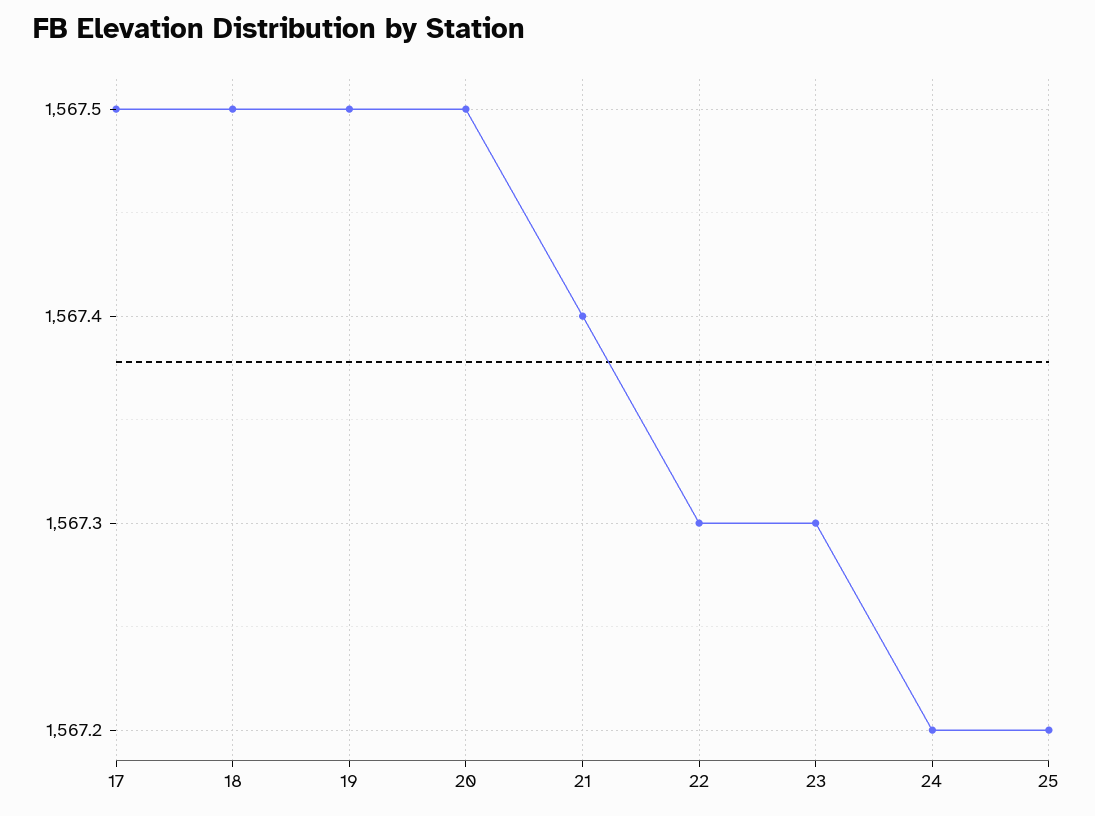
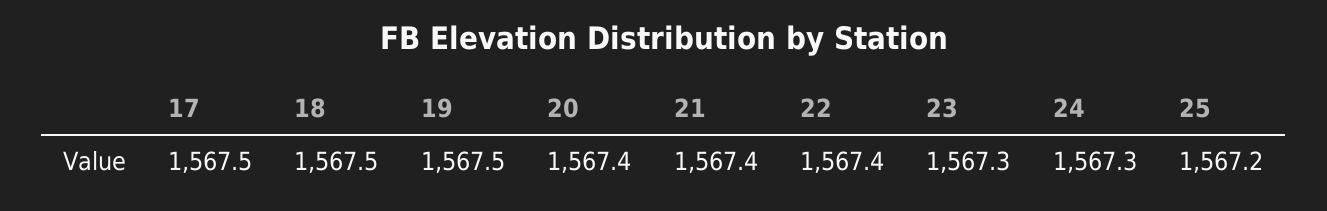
  {
    "17": 1567.5,
    "18": 1567.5,
    "19": 1567.5,
-   "20": 1567.5,
+   "20": 1567.4,
    "21": 1567.4,
-   "22": 1567.3,
+   "22": 1567.4,
    "23": 1567.3,
-   "24": 1567.2,
+   "24": 1567.3,
    "25": 1567.2
  }

